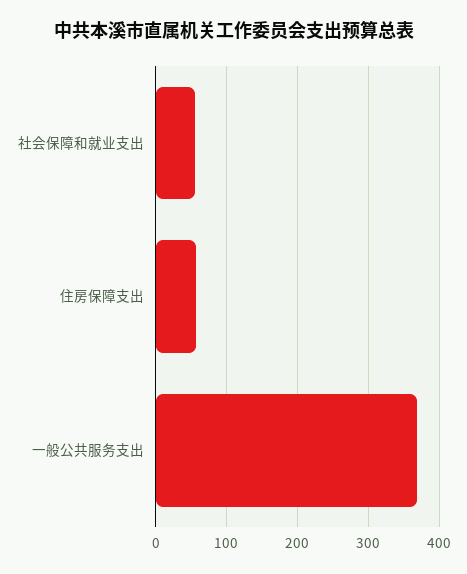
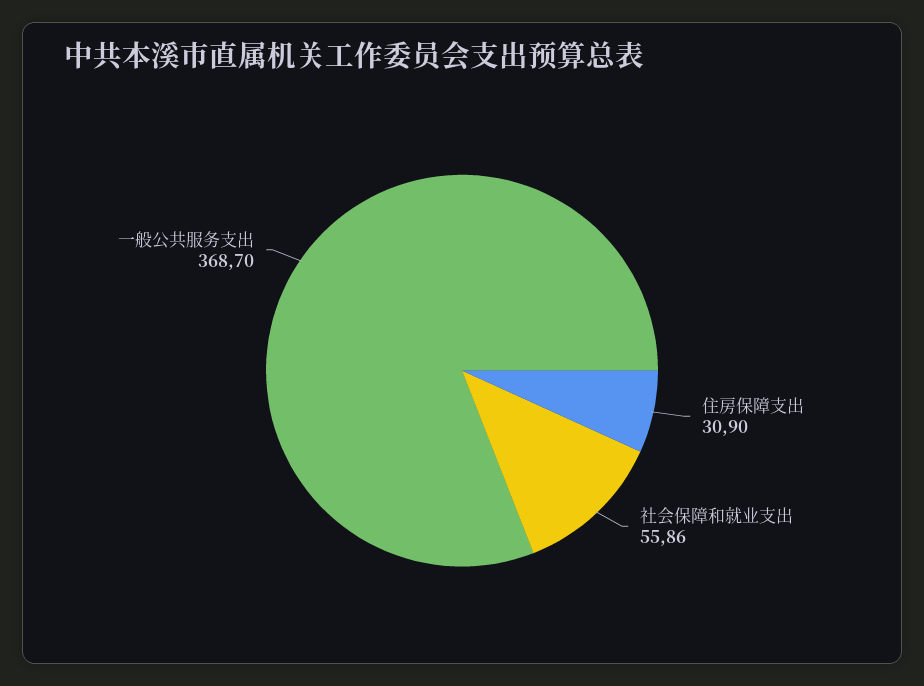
  {
    "社会保障和就业支出": 55.86,
-   "住房保障支出": 60,
+   "住房保障支出": 30.9,
    "一般公共服务支出": 368.7
  }

